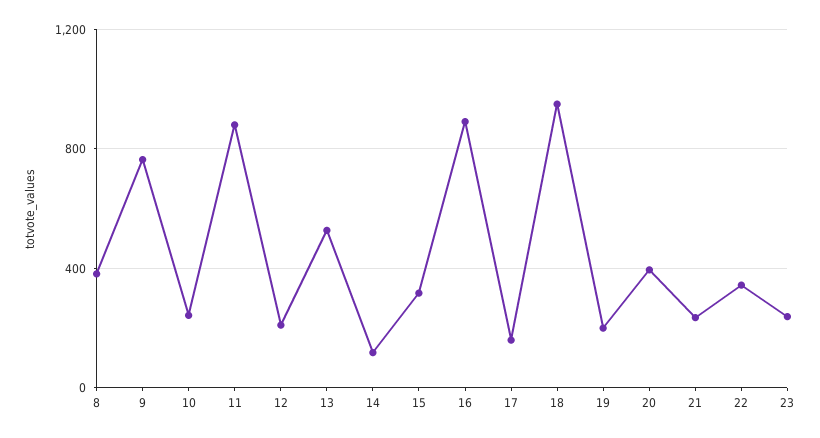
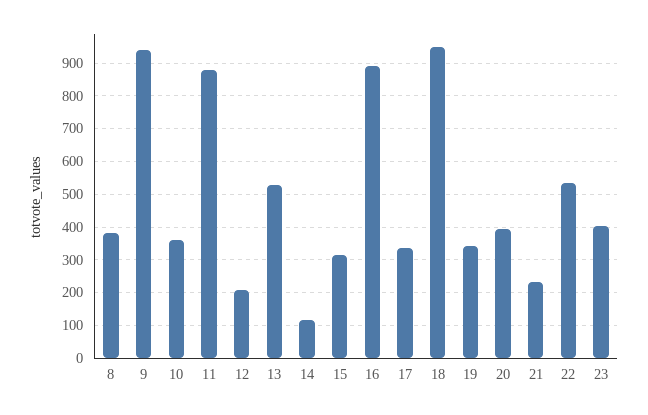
  {
    "8": 380,
-   "9": 750,
+   "9": 940,
-   "10": 250,
+   "10": 360,
    "11": 880,
    "12": 200,
    "13": 520,
    "14": 120,
    "15": 320,
    "16": 900,
-   "17": 150,
+   "17": 340,
    "18": 960,
-   "19": 200,
+   "19": 340,
    "20": 400,
    "21": 240,
-   "22": 350,
+   "22": 540,
-   "23": 250
+   "23": 400
  }

